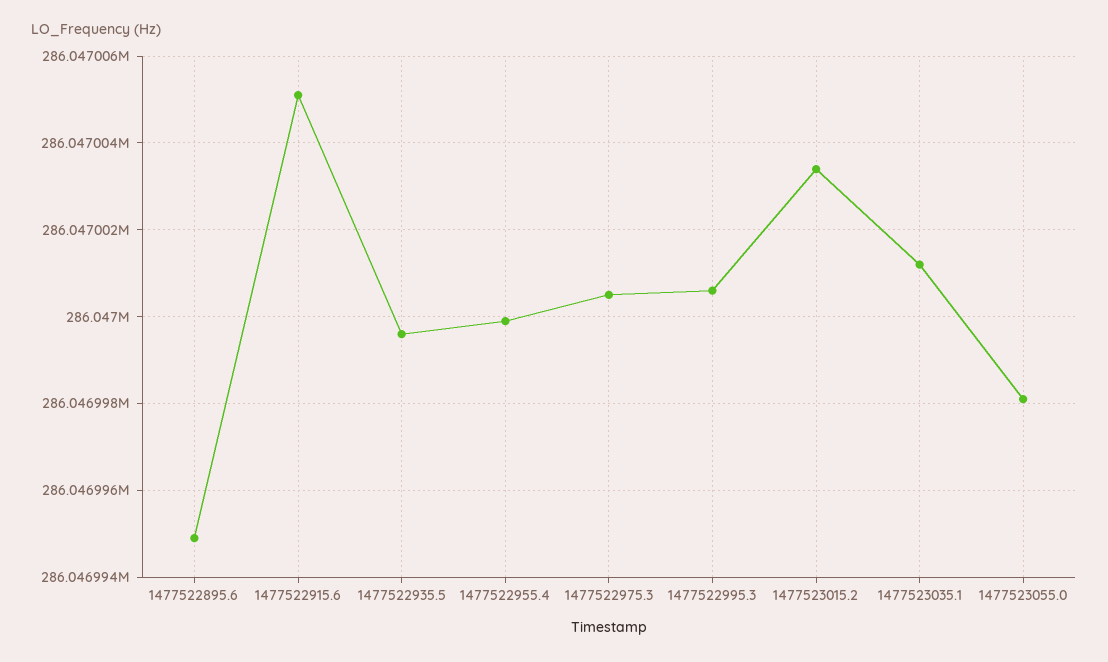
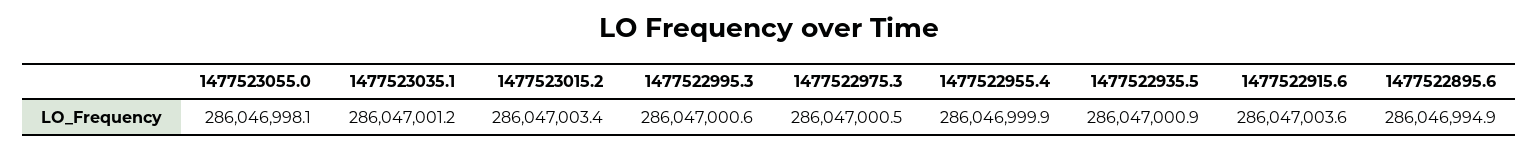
  {
    "1477522895.6": 286046994.9,
-   "1477522915.6": 286047005,
+   "1477522915.6": 286047003.6,
-   "1477522935.5": 286046999.5,
+   "1477522935.5": 286047000.9,
    "1477522955.4": 286046999.9,
    "1477522975.3": 286047000.5,
    "1477522995.3": 286047000.6,
    "1477523015.2": 286047003.4,
    "1477523035.1": 286047001.2,
    "1477523055.0": 286046998.1
  }

